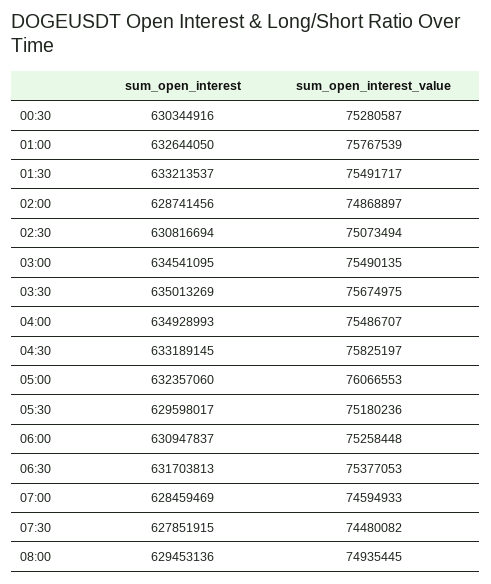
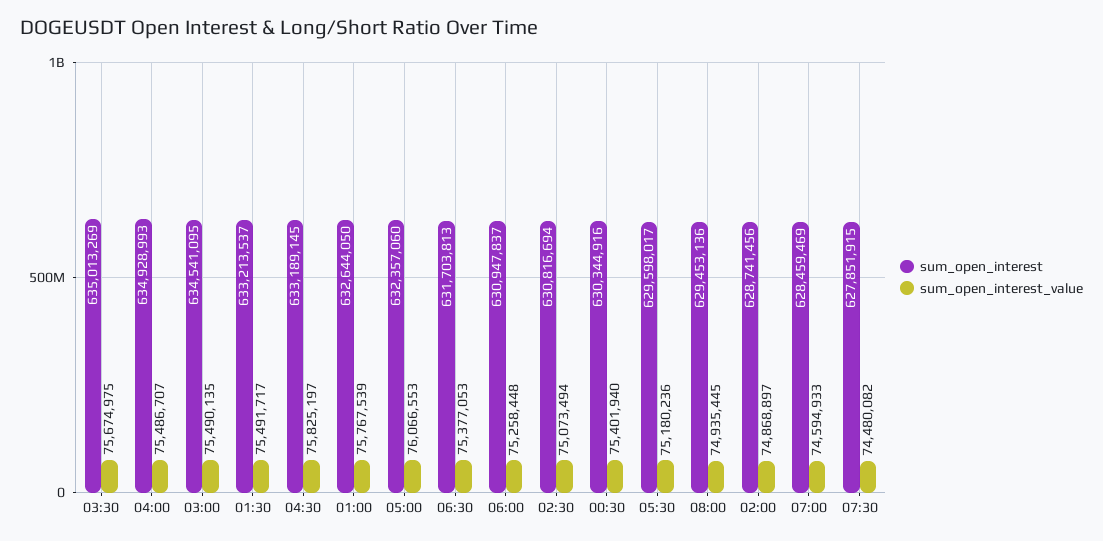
  {
    "sum_open_interest": {
      "00:30": 630344916,
      "01:00": 632644050,
      "01:30": 633213537,
      "02:00": 628741456,
      "02:30": 630816694,
      "03:00": 634541095,
      "03:30": 635013269,
      "04:00": 634928993,
      "04:30": 633189145,
      "05:00": 632357060,
      "05:30": 629598017,
      "06:00": 630947837,
      "06:30": 631703813,
      "07:00": 628459469,
      "07:30": 627851915,
      "08:00": 629453136
    },
    "sum_open_interest_value": {
-     "00:30": 75280587,
+     "00:30": 75401940,
      "01:00": 75767539,
      "01:30": 75491717,
      "02:00": 74868897,
      "02:30": 75073494,
      "03:00": 75490135,
      "03:30": 75674975,
      "04:00": 75486707,
      "04:30": 75825197,
      "05:00": 76066553,
      "05:30": 75180236,
      "06:00": 75258448,
      "06:30": 75377053,
      "07:00": 74594933,
      "07:30": 74480082,
      "08:00": 74935445
    }
  }

